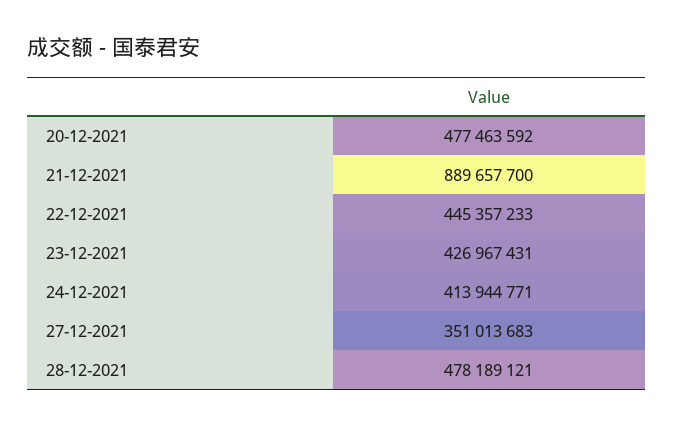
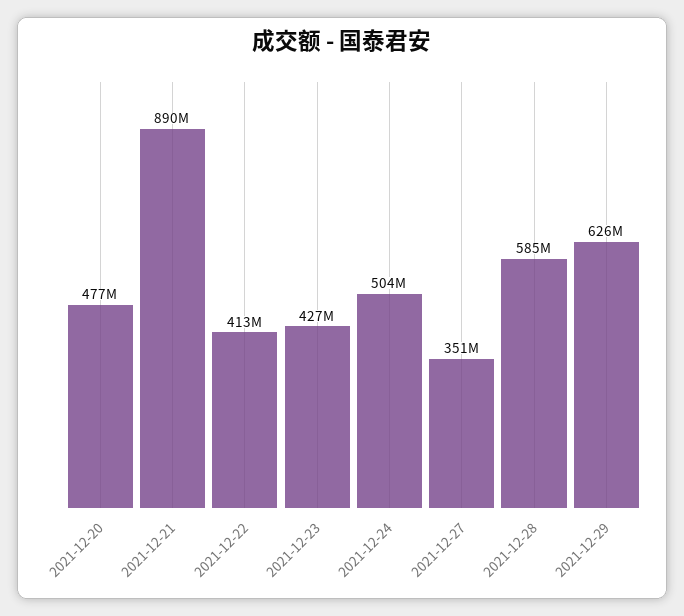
  {
    "20-12-2021": 477463592,
    "21-12-2021": 889657700,
-   "22-12-2021": 445357233,
+   "22-12-2021": 413000000,
    "23-12-2021": 426967431,
-   "24-12-2021": 413944771,
+   "24-12-2021": 504000000,
    "27-12-2021": 351013683,
-   "28-12-2021": 478189121
+   "28-12-2021": 585000000,
+   "2021-12-29": 626000000
  }

